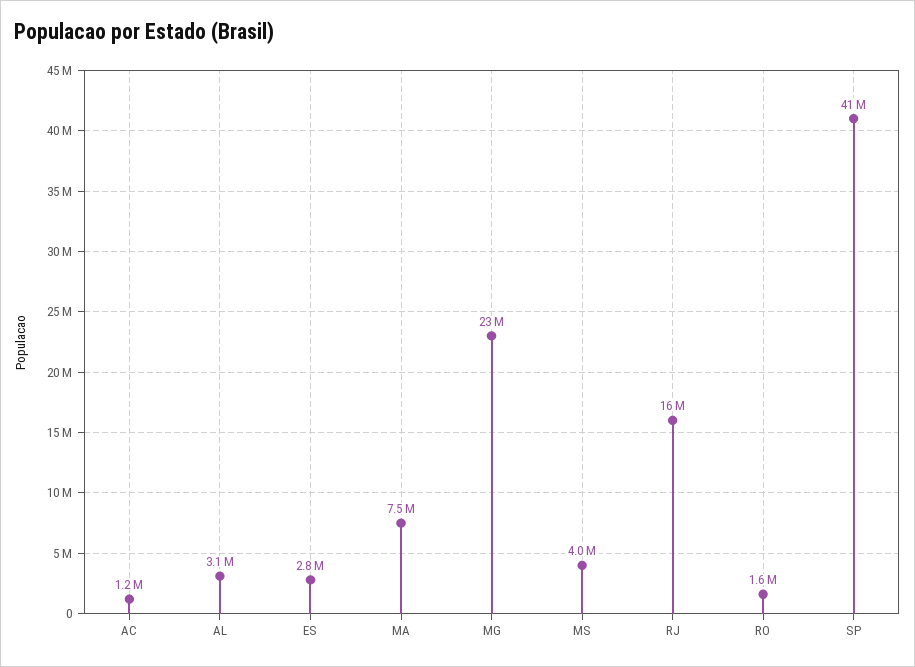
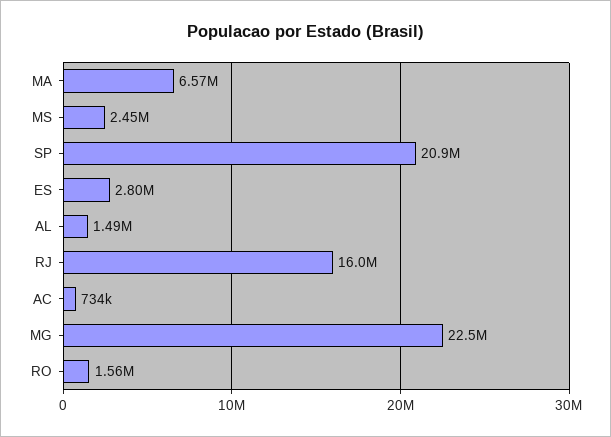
  {
-   "AC": 1200000,
+   "AC": 734000,
-   "AL": 3100000,
+   "AL": 1490000,
    "ES": 2800000,
-   "MA": 7500000,
+   "MA": 6570000,
    "MG": 22500000,
-   "MS": 4000000,
+   "MS": 2450000,
    "RJ": 16000000,
    "RO": 1560000,
-   "SP": 41000000
+   "SP": 20900000
  }

